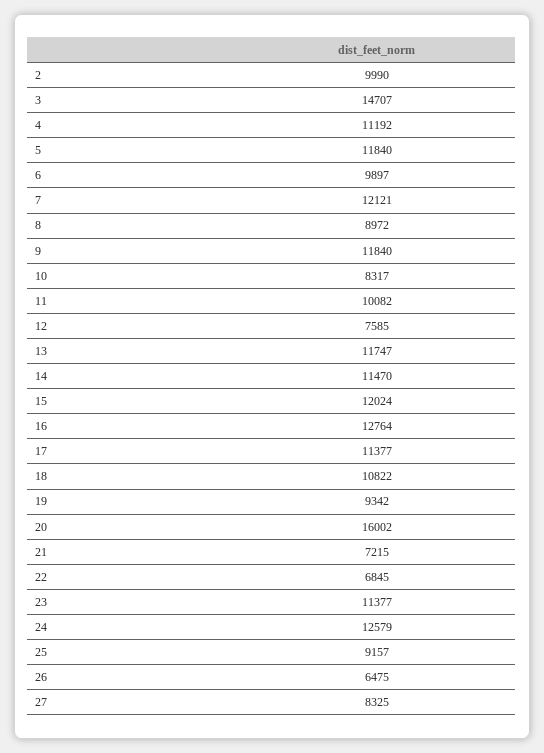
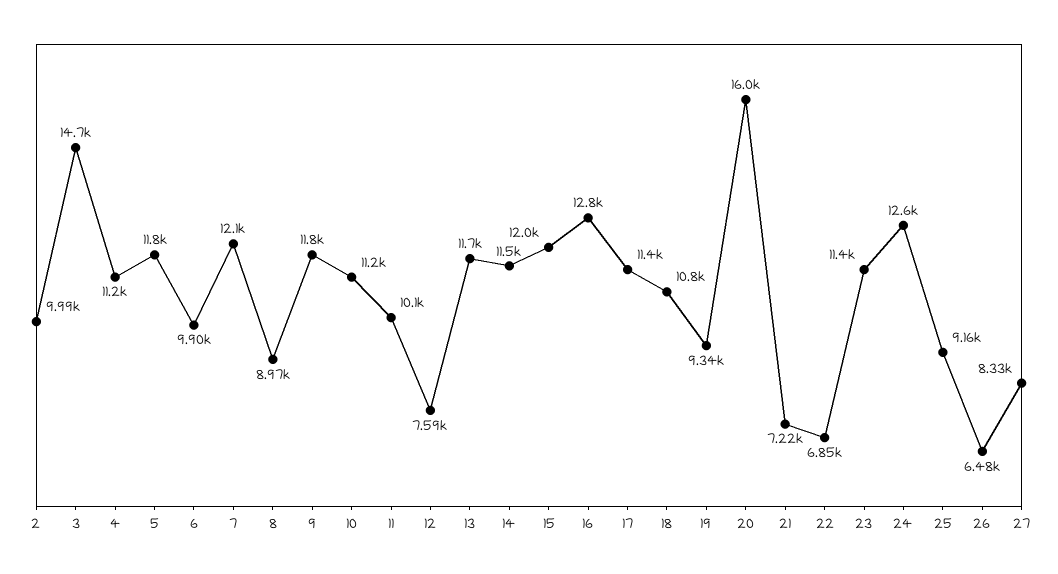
  {
    "2": 9990,
    "3": 14707,
    "4": 11192,
    "5": 11840,
    "6": 9897,
    "7": 12121,
    "8": 8972,
    "9": 11840,
-   "10": 8317,
+   "10": 11200,
    "11": 10082,
    "12": 7585,
    "13": 11747,
    "14": 11470,
    "15": 12024,
    "16": 12764,
    "17": 11377,
    "18": 10822,
    "19": 9342,
    "20": 16002,
    "21": 7215,
    "22": 6845,
    "23": 11377,
    "24": 12579,
    "25": 9157,
    "26": 6475,
    "27": 8325
  }

